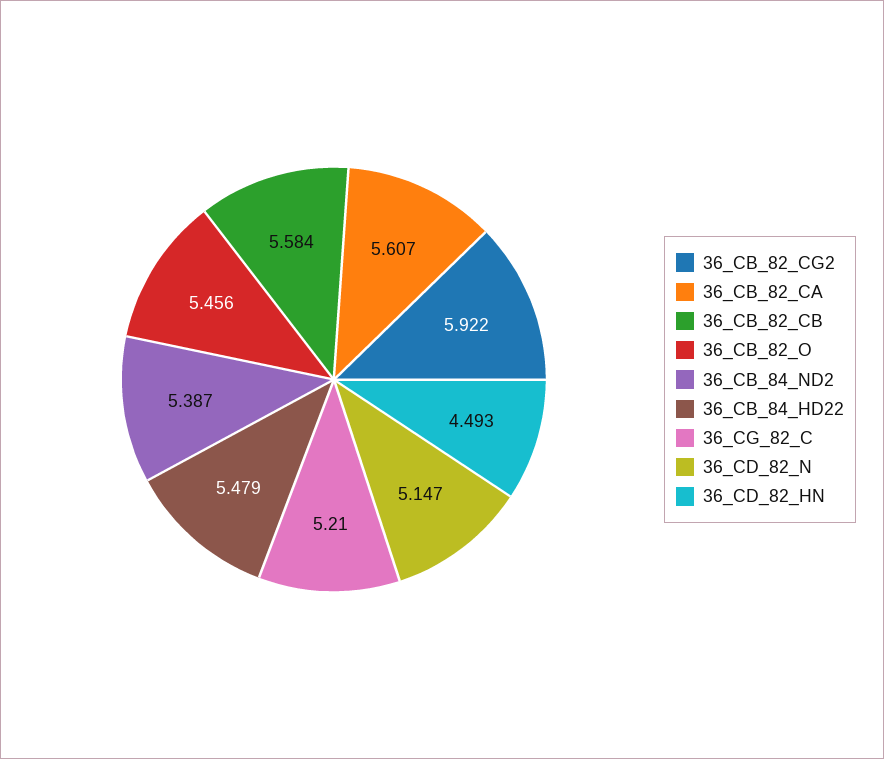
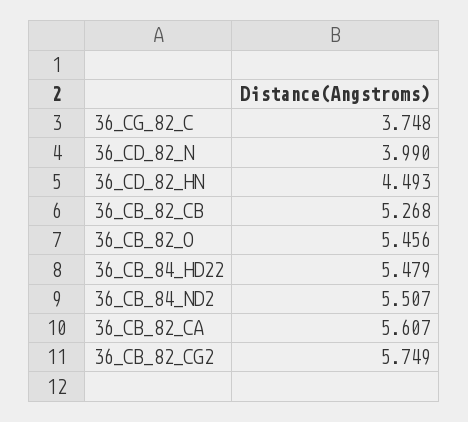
  {
-   "36_CB_82_CG2": 5.922,
+   "36_CB_82_CG2": 5.749,
    "36_CB_82_CA": 5.607,
-   "36_CB_82_CB": 5.584,
+   "36_CB_82_CB": 5.268,
    "36_CB_82_O": 5.456,
-   "36_CB_84_ND2": 5.387,
+   "36_CB_84_ND2": 5.507,
    "36_CB_84_HD22": 5.479,
-   "36_CG_82_C": 5.21,
+   "36_CG_82_C": 3.748,
-   "36_CD_82_N": 5.147,
+   "36_CD_82_N": 3.99,
    "36_CD_82_HN": 4.493
  }

